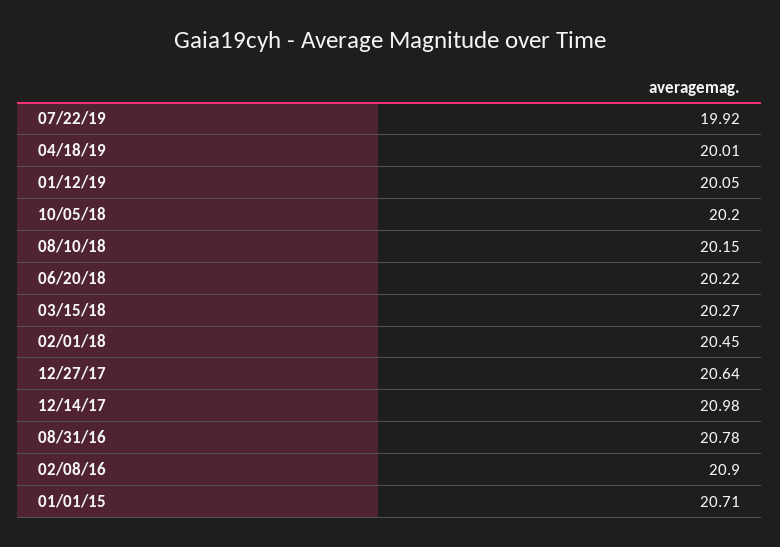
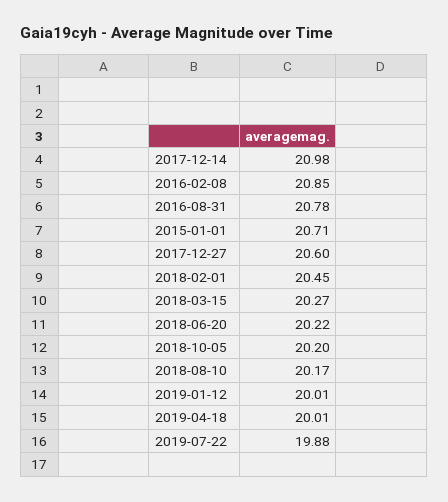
  {
-   "07/22/19": 19.92,
+   "07/22/19": 19.88,
    "04/18/19": 20.01,
-   "01/12/19": 20.05,
+   "01/12/19": 20.01,
    "10/05/18": 20.2,
-   "08/10/18": 20.15,
+   "08/10/18": 20.17,
    "06/20/18": 20.22,
    "03/15/18": 20.27,
    "02/01/18": 20.45,
-   "12/27/17": 20.64,
+   "12/27/17": 20.6,
    "12/14/17": 20.98,
    "08/31/16": 20.78,
-   "02/08/16": 20.9,
+   "02/08/16": 20.85,
    "01/01/15": 20.71
  }

